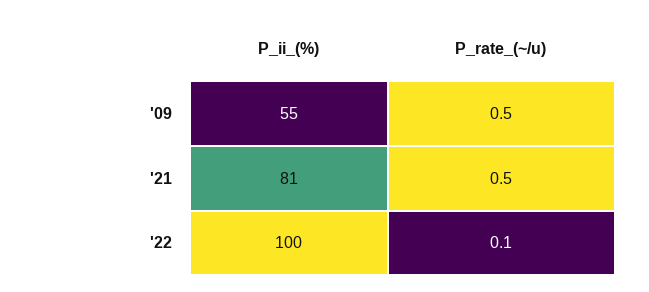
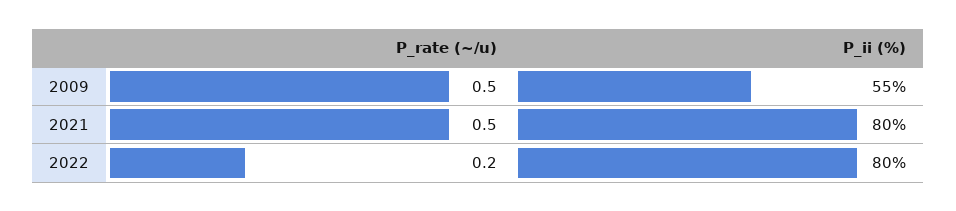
  {
    "P_ii_(%)": {
      "'09": 55,
-     "'21": 81,
+     "'21": 80,
-     "'22": 100
+     "'22": 80
    },
    "P_rate_(~/u)": {
      "'09": 0.5,
      "'21": 0.5,
-     "'22": 0.1
+     "'22": 0.2
    }
  }

